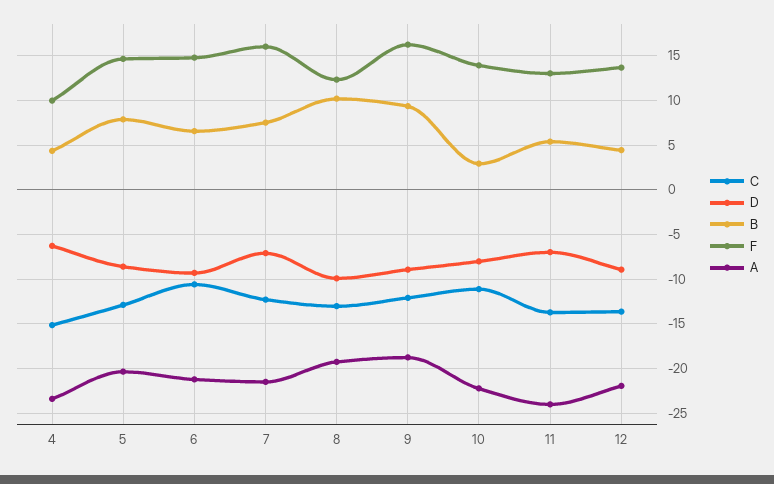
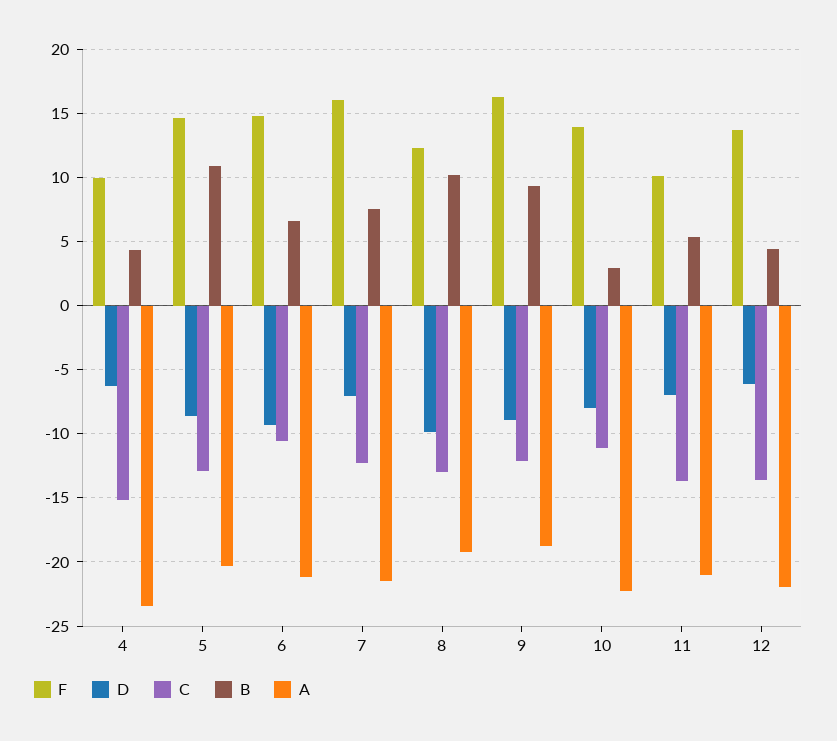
  {
    "C": {
      "4": -15,
      "5": -13,
      "6": -10.5,
      "7": -12.5,
      "8": -13,
      "9": -12,
      "10": -11,
      "11": -13.5,
      "12": -13.5
    },
    "D": {
      "4": -6.5,
      "5": -8.5,
      "6": -9.5,
      "7": -7,
      "8": -10,
      "9": -9,
      "10": -8,
      "11": -7,
-     "12": -9
+     "12": -6
    },
    "B": {
      "4": 4.5,
-     "5": 8,
+     "5": 11,
      "6": 6.5,
      "7": 7.5,
      "8": 10,
      "9": 9.5,
      "10": 3,
      "11": 5.5,
      "12": 4.5
    },
    "F": {
      "4": 10,
      "5": 14.5,
      "6": 15,
      "7": 16,
      "8": 12.5,
      "9": 16,
      "10": 14,
-     "11": 13,
+     "11": 10,
      "12": 13.5
    },
    "A": {
      "4": -23.5,
      "5": -20.5,
      "6": -21,
      "7": -21.5,
      "8": -19,
      "9": -19,
      "10": -22,
-     "11": -24,
+     "11": -21,
      "12": -22
    }
  }

